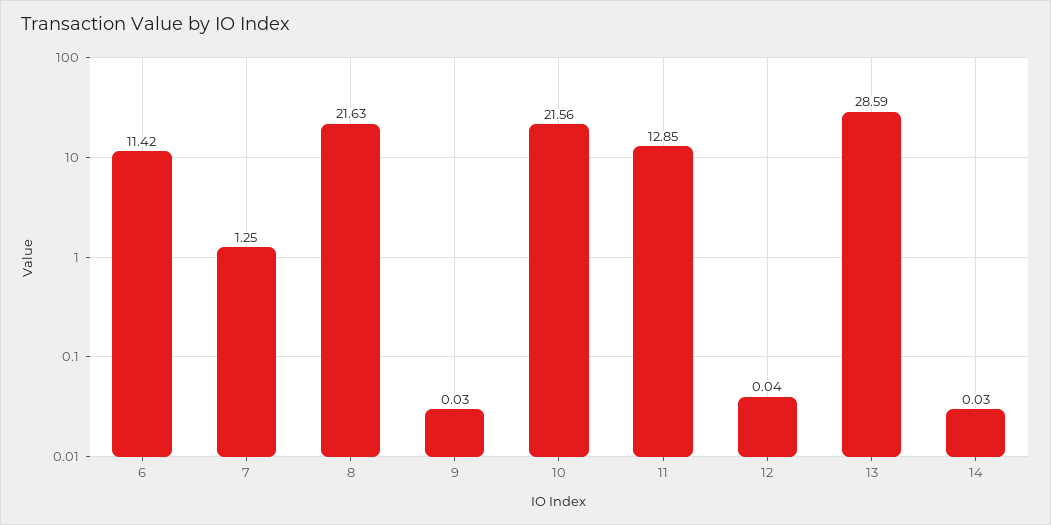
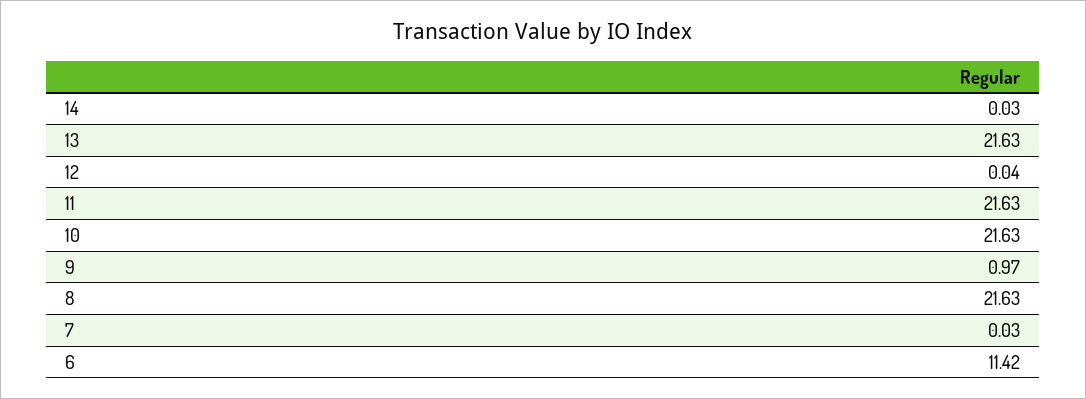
  {
    "6": 11.42,
-   "7": 1.25,
+   "7": 0.03,
    "8": 21.63,
-   "9": 0.03,
+   "9": 0.97,
-   "10": 21.56,
+   "10": 21.63,
-   "11": 12.85,
+   "11": 21.63,
    "12": 0.04,
-   "13": 28.59,
+   "13": 21.63,
    "14": 0.03
  }

